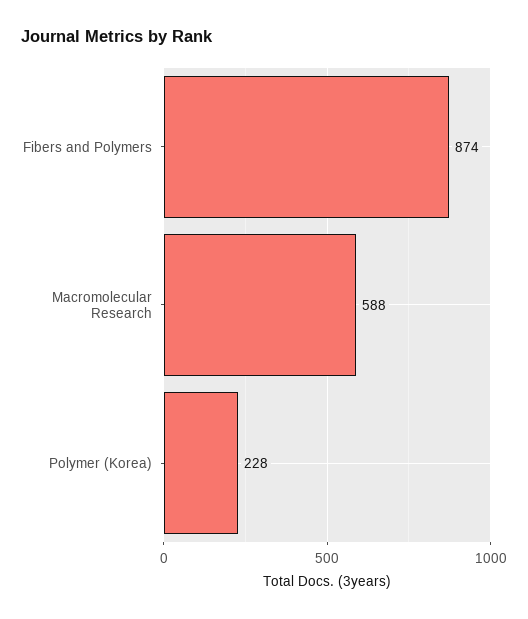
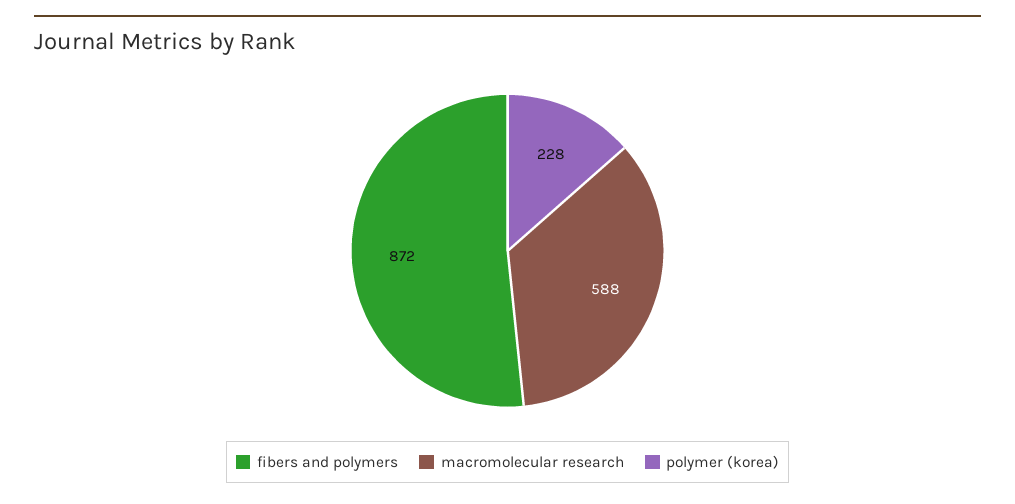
  {
-   "Fibers and Polymers": 874,
+   "Fibers and Polymers": 872,
    "Macromolecular Research": 588,
    "Polymer (Korea)": 228
  }

